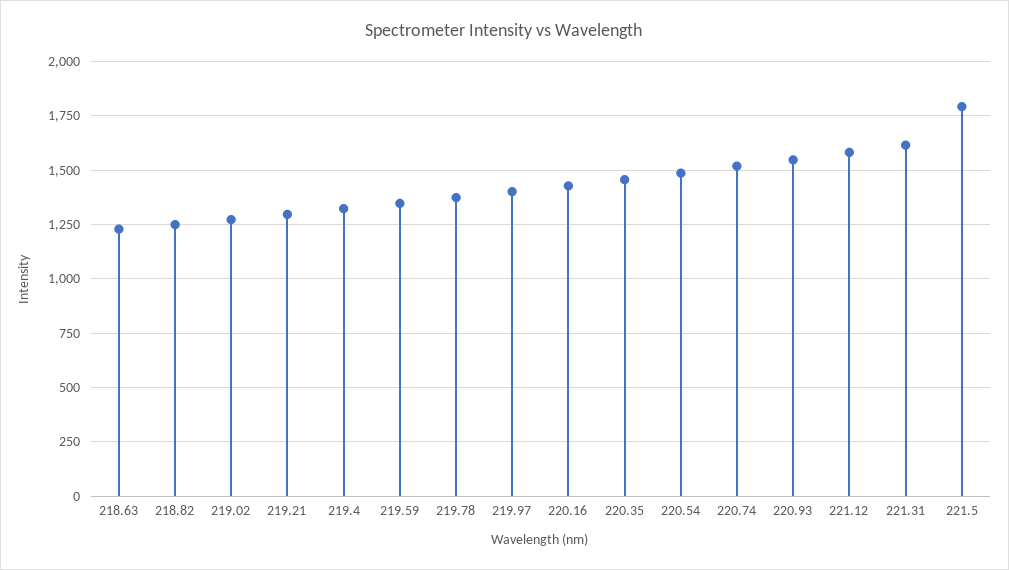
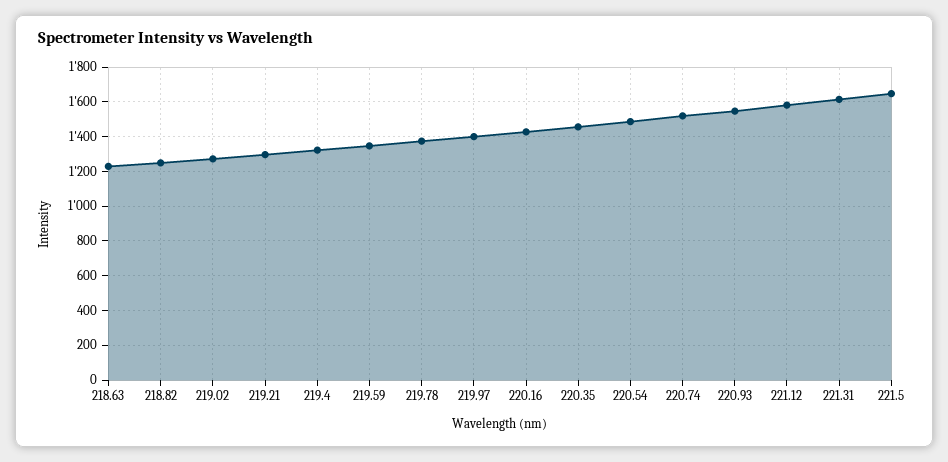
  {
    "218.63": 1250,
    "218.82": 1250,
    "219.02": 1250,
    "219.21": 1300,
    "219.4": 1300,
    "219.59": 1350,
    "219.78": 1350,
    "219.97": 1400,
    "220.16": 1450,
    "220.35": 1450,
    "220.54": 1500,
    "220.74": 1500,
    "220.93": 1550,
    "221.12": 1600,
    "221.31": 1600,
-   "221.5": 1800
+   "221.5": 1650
  }

